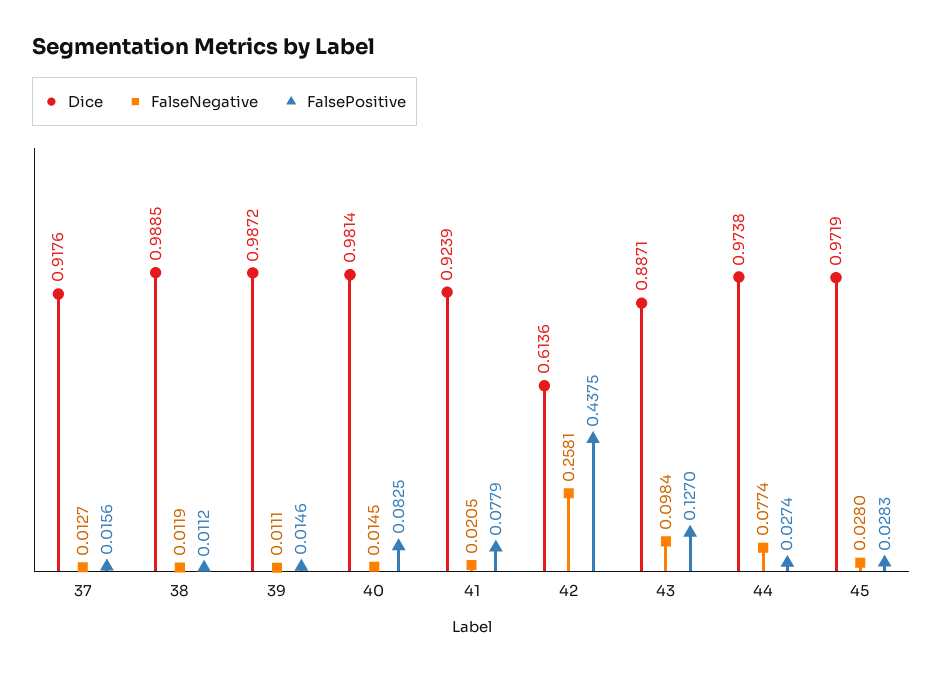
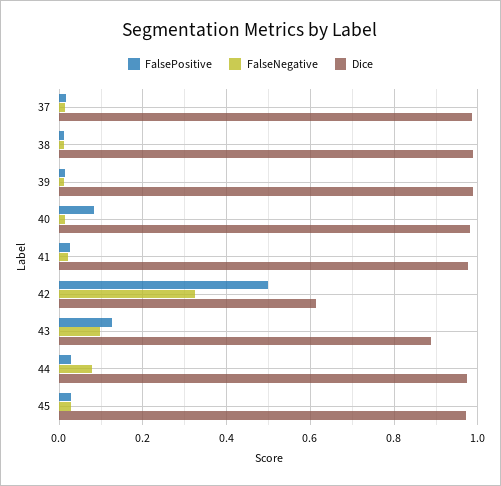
  {
    "Dice": {
-     "37": 0.9176,
+     "37": 0.98,
      "38": 0.9885,
      "39": 0.9872,
      "40": 0.9814,
-     "41": 0.9239,
+     "41": 0.98,
      "42": 0.6136,
      "43": 0.8871,
      "44": 0.9738,
      "45": 0.9719
    },
    "FalseNegative": {
      "37": 0.0127,
      "38": 0.0119,
      "39": 0.0111,
      "40": 0.0145,
      "41": 0.0205,
-     "42": 0.2581,
+     "42": 0.32,
      "43": 0.0984,
      "44": 0.0774,
      "45": 0.028
    },
    "FalsePositive": {
      "37": 0.0156,
      "38": 0.0112,
      "39": 0.0146,
      "40": 0.0825,
-     "41": 0.0779,
+     "41": 0.02,
-     "42": 0.4375,
+     "42": 0.5,
      "43": 0.127,
      "44": 0.0274,
      "45": 0.0283
    }
  }

